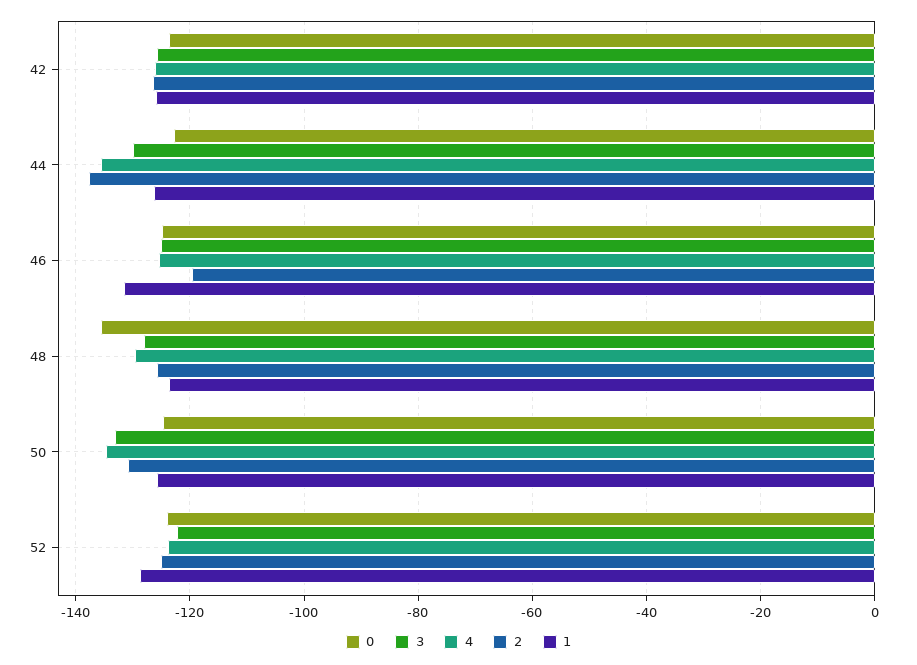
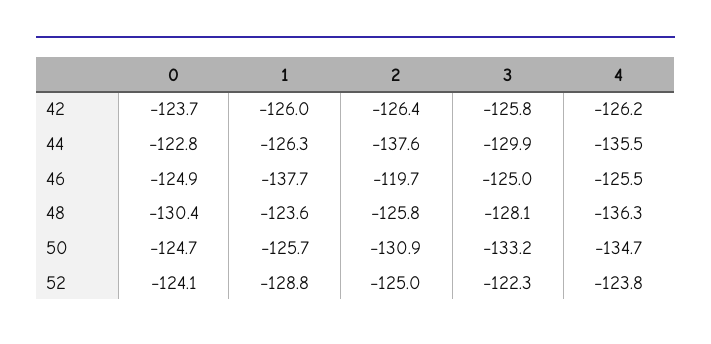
  {
    "0": {
      "42": -123.7,
      "44": -122.8,
      "46": -124.9,
-     "48": -136,
+     "48": -130.4,
      "50": -124.7,
      "52": -124.1
    },
    "3": {
      "42": -125.8,
      "44": -129.9,
      "46": -125,
      "48": -128.1,
      "50": -133.2,
      "52": -122.3
    },
    "4": {
      "42": -126.2,
      "44": -135.5,
      "46": -125.5,
-     "48": -130,
+     "48": -136.3,
      "50": -134.7,
      "52": -123.8
    },
    "2": {
      "42": -126.4,
      "44": -137.6,
      "46": -119.7,
      "48": -125.8,
      "50": -130.9,
      "52": -125
    },
    "1": {
      "42": -126,
      "44": -126.3,
-     "46": -132,
+     "46": -137.7,
      "48": -123.6,
      "50": -125.7,
      "52": -128.8
    }
  }

